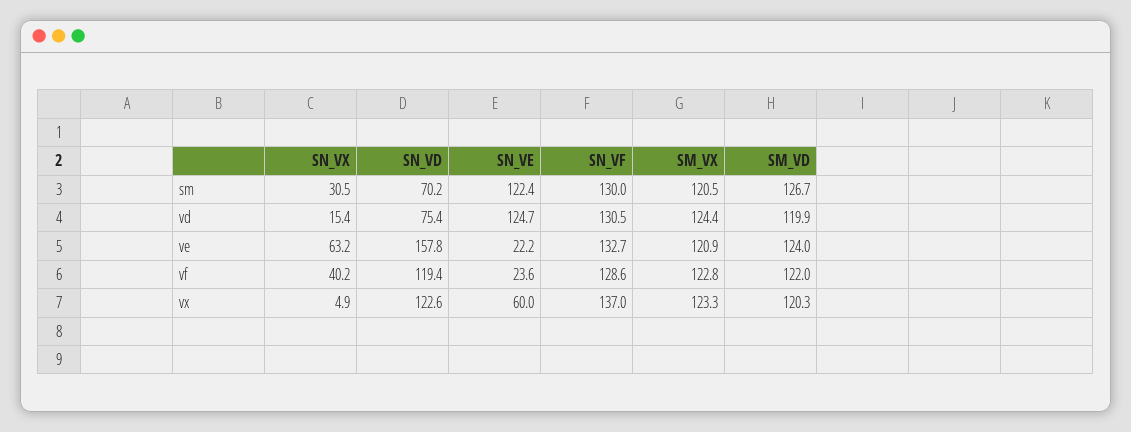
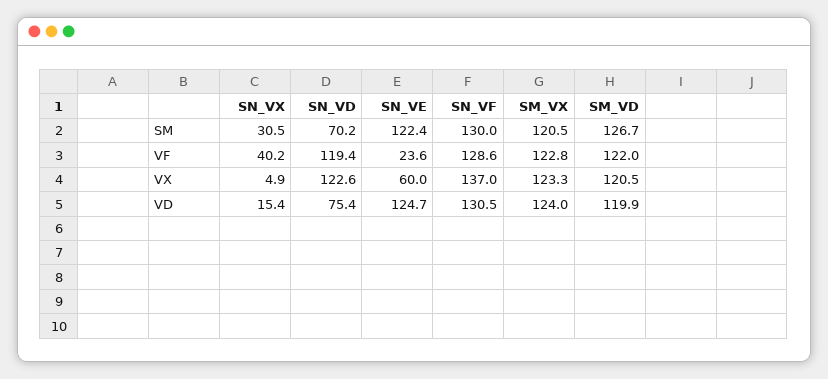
  {
    "SN_VX": {
      "sm": 30.5,
      "vd": 15.4,
-     "ve": 63.2,
      "vf": 40.2,
      "vx": 4.9
    },
    "SN_VD": {
      "sm": 70.2,
      "vd": 75.4,
-     "ve": 157.8,
      "vf": 119.4,
      "vx": 122.6
    },
    "SN_VE": {
      "sm": 122.4,
      "vd": 124.7,
-     "ve": 22.2,
      "vf": 23.6,
      "vx": 60
    },
    "SN_VF": {
      "sm": 130,
      "vd": 130.5,
-     "ve": 132.7,
      "vf": 128.6,
      "vx": 137
    },
    "SM_VX": {
      "sm": 120.5,
-     "vd": 124.4,
+     "vd": 124,
-     "ve": 120.9,
      "vf": 122.8,
      "vx": 123.3
    },
    "SM_VD": {
      "sm": 126.7,
      "vd": 119.9,
-     "ve": 124,
      "vf": 122,
-     "vx": 120.3
+     "vx": 120.5
    }
  }

